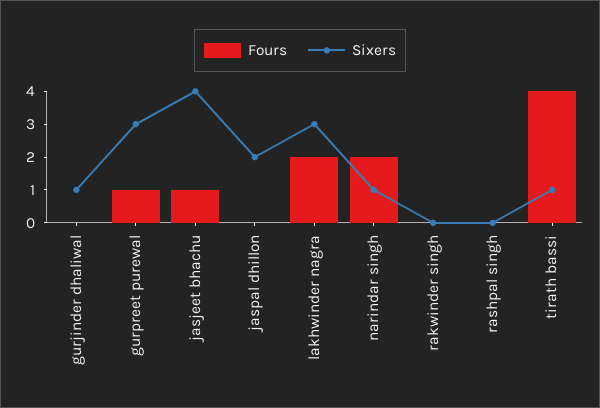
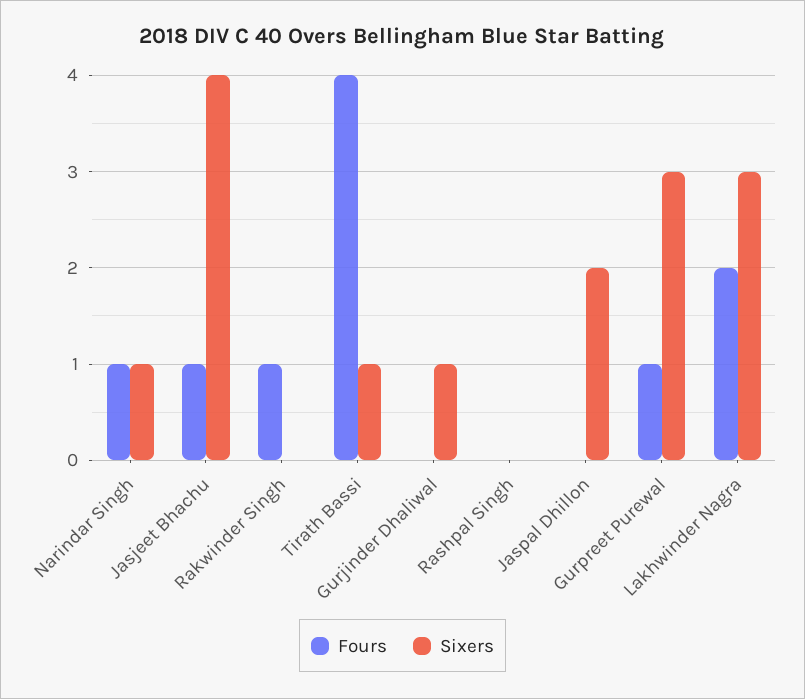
  {
    "Fours": {
      "gurjinder dhaliwal": 0,
      "gurpreet purewal": 1,
      "jasjeet bhachu": 1,
      "jaspal dhillon": 0,
      "lakhwinder nagra": 2,
-     "narindar singh": 2,
+     "narindar singh": 1,
-     "rakwinder singh": 0,
+     "rakwinder singh": 1,
      "rashpal singh": 0,
      "tirath bassi": 4
    },
    "Sixers": {
      "gurjinder dhaliwal": 1,
      "gurpreet purewal": 3,
      "jasjeet bhachu": 4,
      "jaspal dhillon": 2,
      "lakhwinder nagra": 3,
      "narindar singh": 1,
      "rakwinder singh": 0,
      "rashpal singh": 0,
      "tirath bassi": 1
    }
  }

